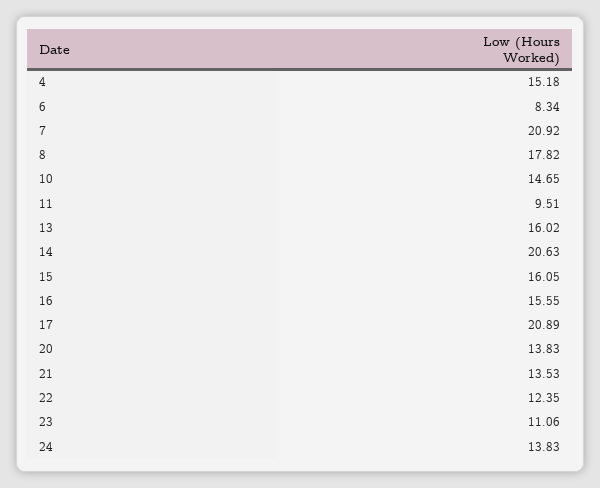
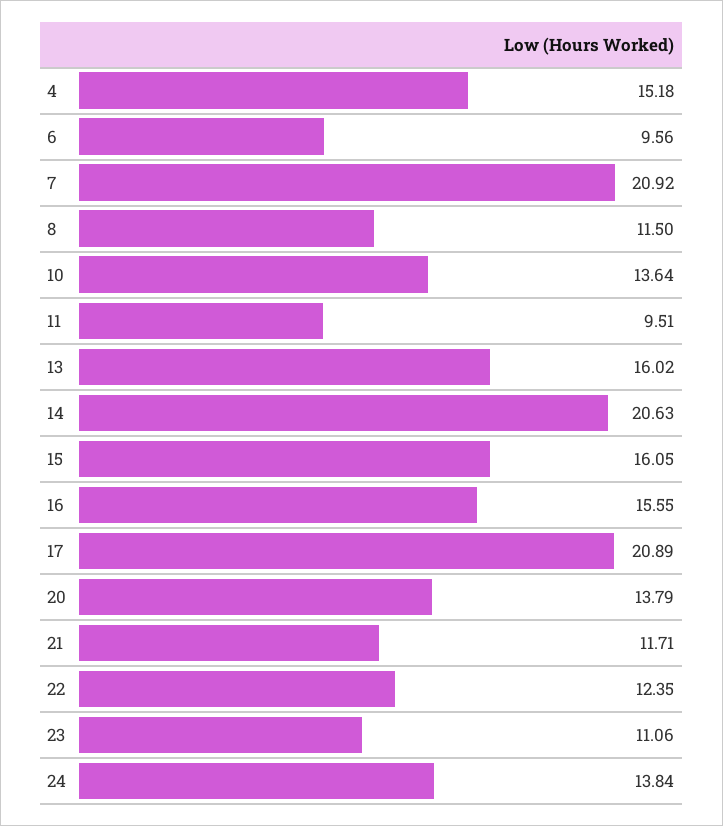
  {
    "4": 15.18,
-   "6": 8.34,
+   "6": 9.56,
    "7": 20.92,
-   "8": 17.82,
+   "8": 11.5,
-   "10": 14.65,
+   "10": 13.64,
    "11": 9.51,
    "13": 16.02,
    "14": 20.63,
    "15": 16.05,
    "16": 15.55,
    "17": 20.89,
-   "20": 13.83,
+   "20": 13.79,
-   "21": 13.53,
+   "21": 11.71,
    "22": 12.35,
    "23": 11.06,
-   "24": 13.83
+   "24": 13.84
  }

